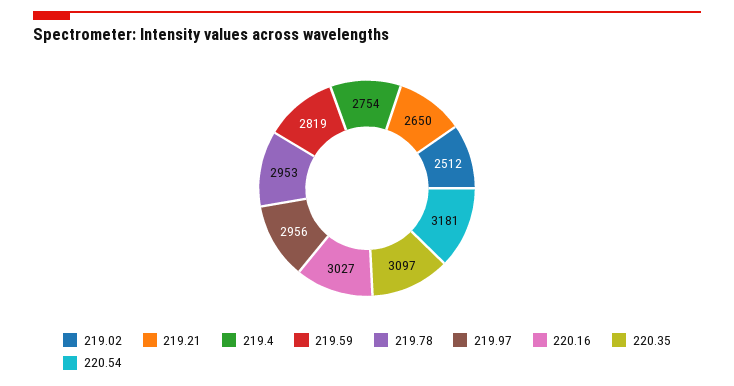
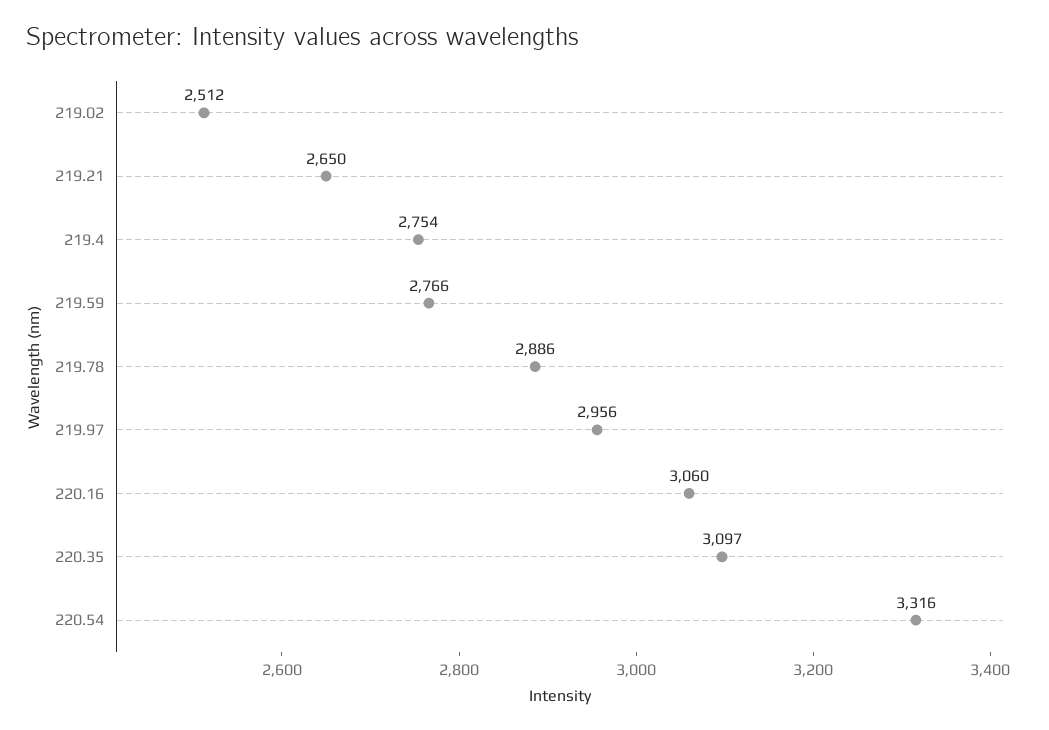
  {
    "219.02": 2512,
    "219.21": 2650,
    "219.4": 2754,
-   "219.59": 2819,
+   "219.59": 2766,
-   "219.78": 2953,
+   "219.78": 2886,
    "219.97": 2956,
-   "220.16": 3027,
+   "220.16": 3060,
    "220.35": 3097,
-   "220.54": 3181
+   "220.54": 3316
  }

